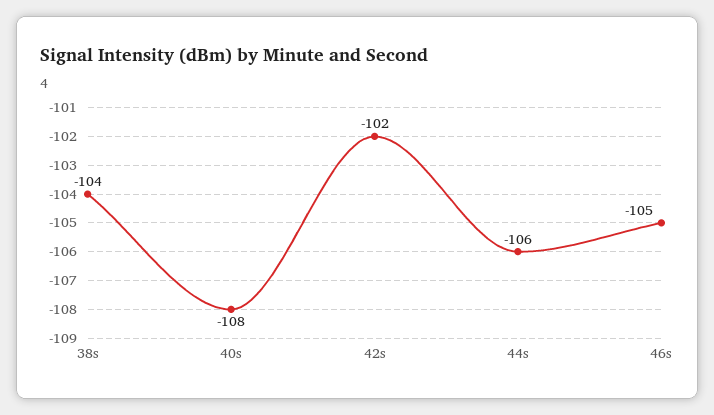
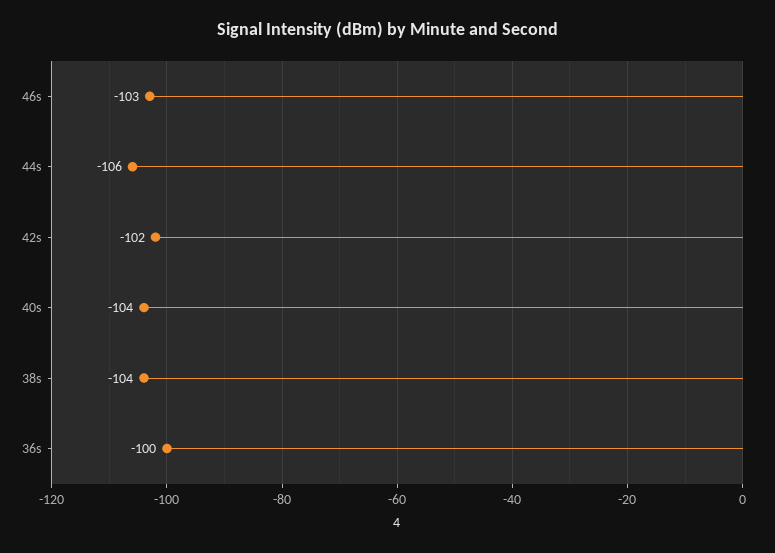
  {
    "38s": -104,
-   "40s": -108,
+   "40s": -104,
    "42s": -102,
    "44s": -106,
-   "46s": -105
+   "46s": -103,
+   "36s": -100
  }

